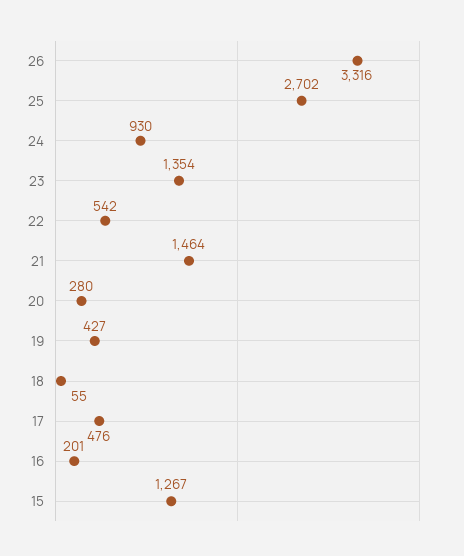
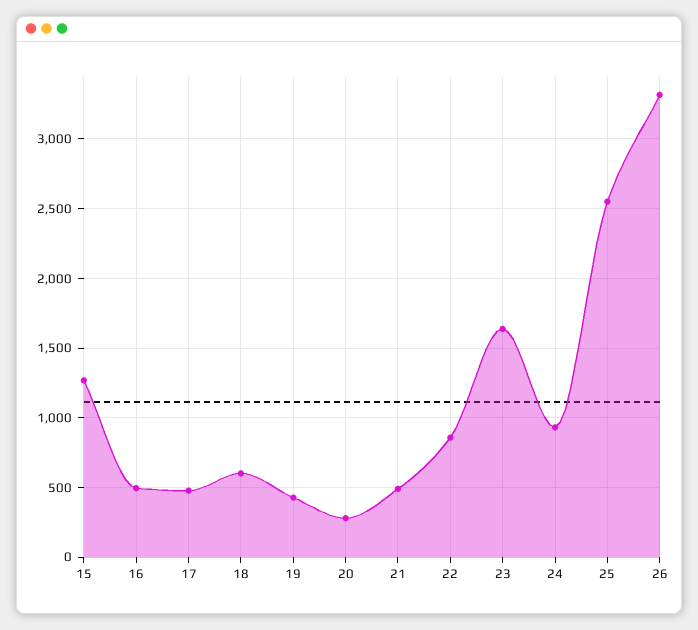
  {
    "26": 3316,
-   "25": 2702,
+   "25": 2550,
    "24": 930,
-   "23": 1354,
+   "23": 1650,
-   "22": 542,
+   "22": 850,
-   "21": 1464,
+   "21": 500,
    "20": 280,
    "19": 427,
-   "18": 55,
+   "18": 600,
    "17": 476,
-   "16": 201,
+   "16": 500,
    "15": 1267
  }

